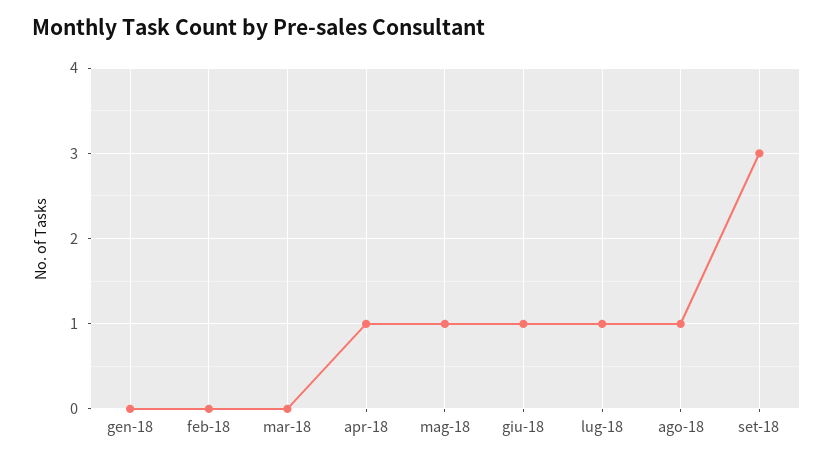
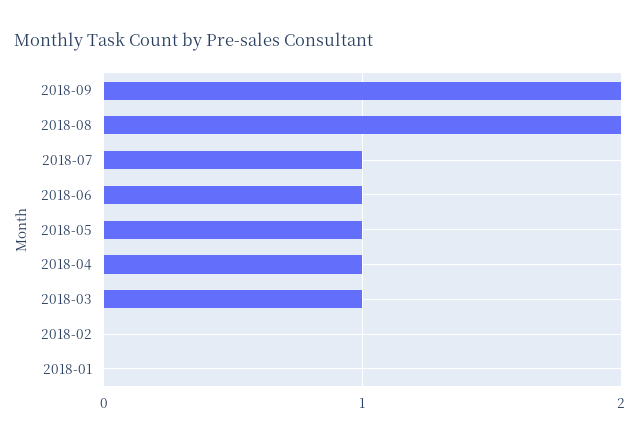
  {
    "gen-18": 0,
    "feb-18": 0,
-   "mar-18": 0,
+   "mar-18": 1,
    "apr-18": 1,
    "mag-18": 1,
    "giu-18": 1,
    "lug-18": 1,
-   "ago-18": 1,
+   "ago-18": 2,
-   "set-18": 3
+   "set-18": 2
  }

